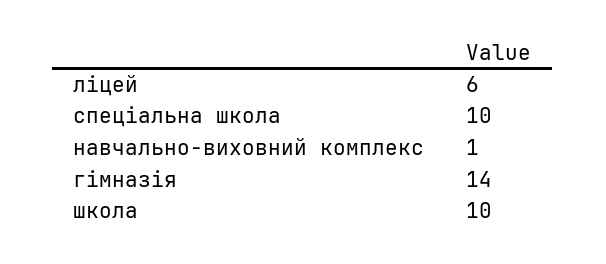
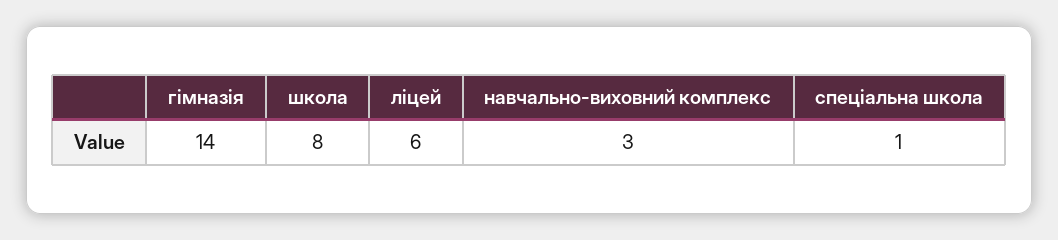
  {
    "ліцей": 6,
-   "спеціальна школа": 10,
+   "спеціальна школа": 1,
-   "навчально-виховний комплекс": 1,
+   "навчально-виховний комплекс": 3,
    "гімназія": 14,
-   "школа": 10
+   "школа": 8
  }

